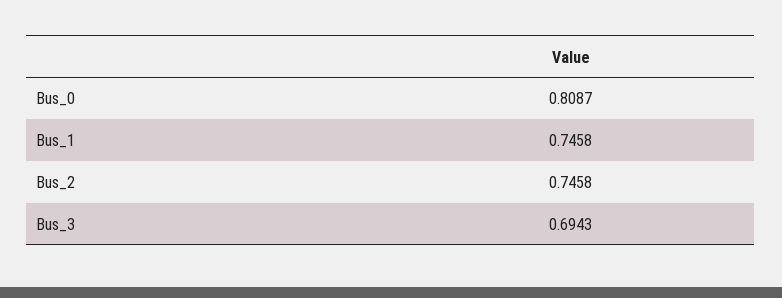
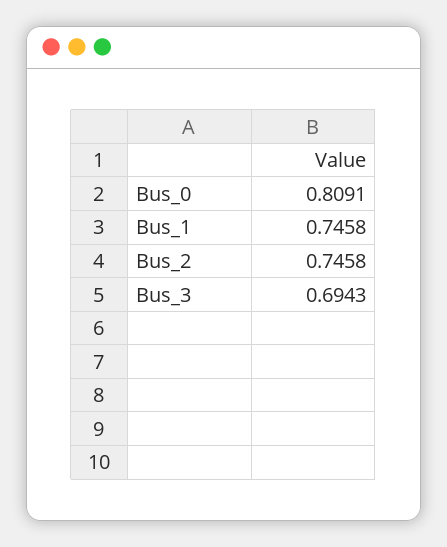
  {
-   "Bus_0": 0.8087,
+   "Bus_0": 0.8091,
    "Bus_1": 0.7458,
    "Bus_2": 0.7458,
    "Bus_3": 0.6943
  }

